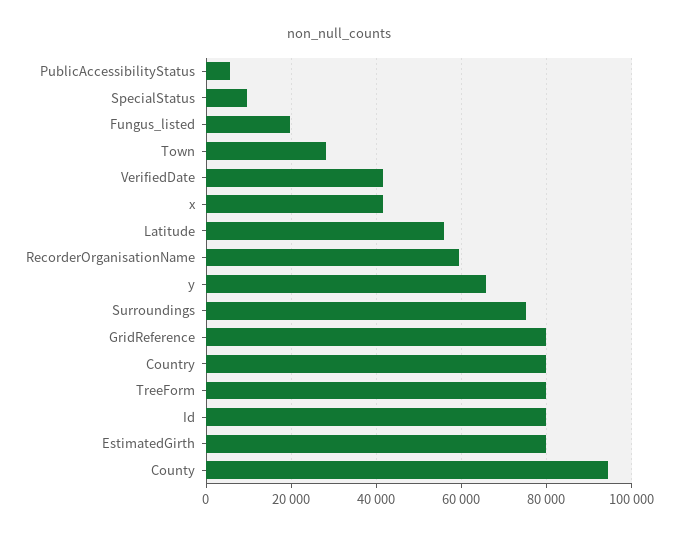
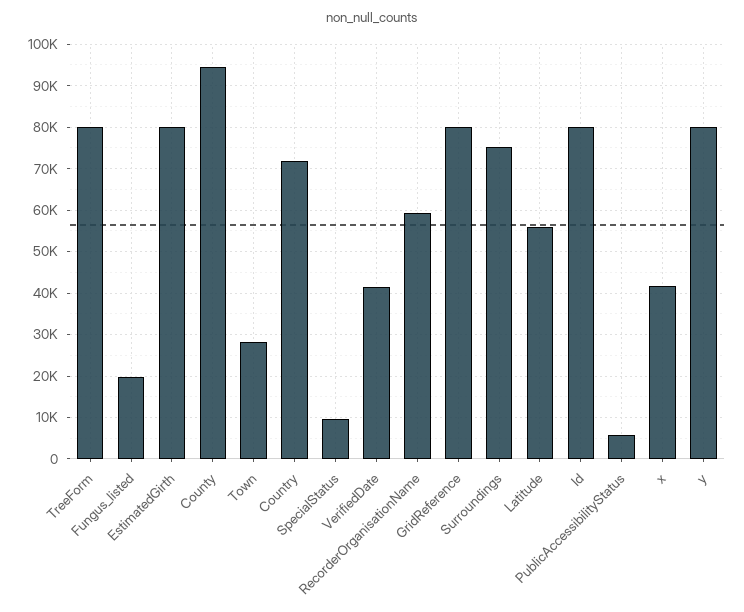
  {
    "PublicAccessibilityStatus": 6000,
    "SpecialStatus": 10000,
    "Fungus_listed": 20000,
    "Town": 28000,
    "VerifiedDate": 42000,
    "x": 42000,
    "Latitude": 56000,
    "RecorderOrganisationName": 60000,
-   "y": 66000,
+   "y": 80000,
    "Surroundings": 76000,
    "GridReference": 80000,
-   "Country": 80000,
+   "Country": 72000,
    "TreeForm": 80000,
    "Id": 80000,
    "EstimatedGirth": 80000,
    "County": 94000
  }

